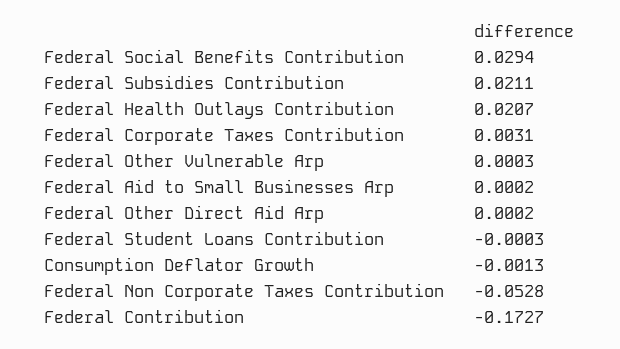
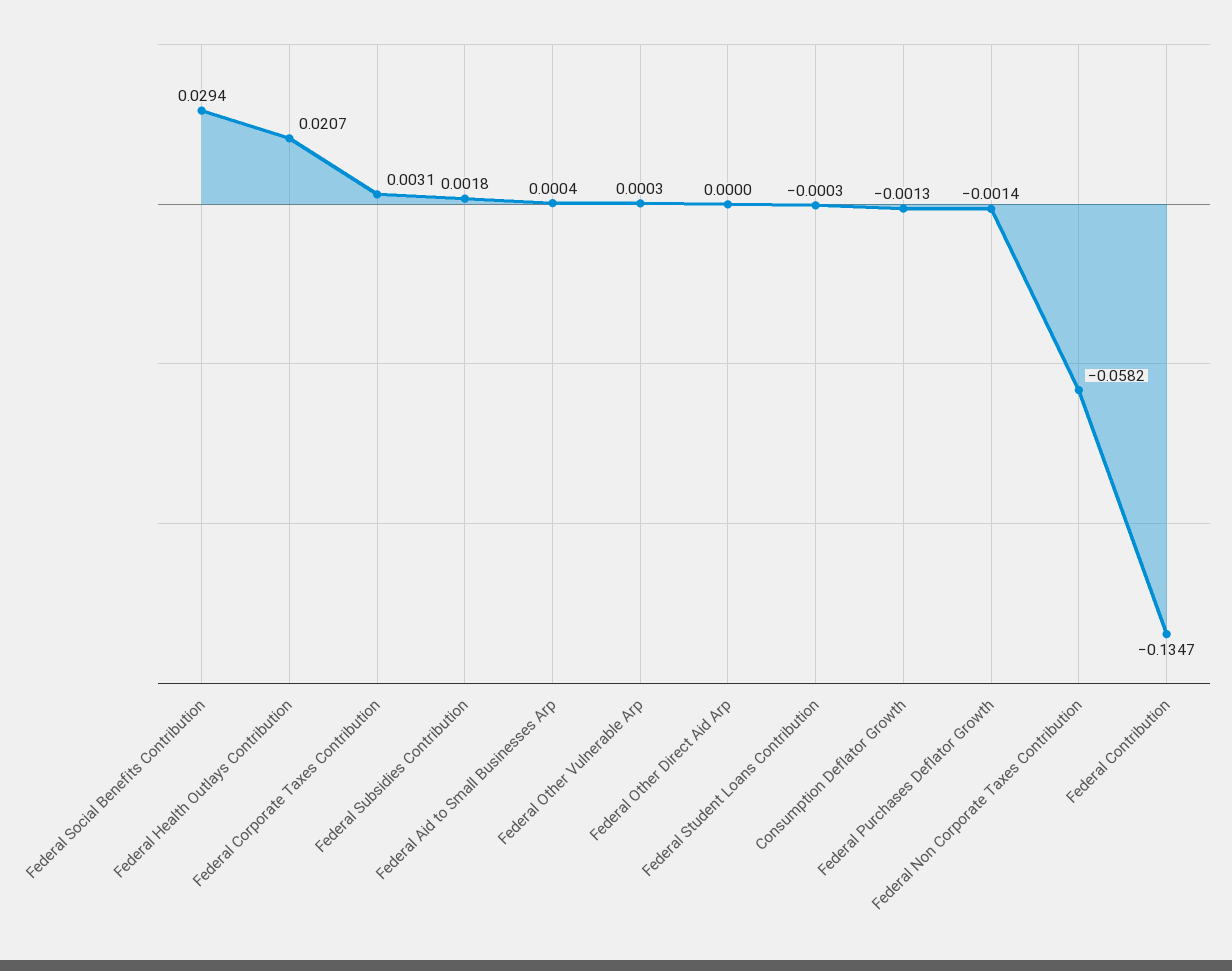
  {
    "Federal Social Benefits Contribution": 0.0294,
-   "Federal Subsidies Contribution": 0.0211,
+   "Federal Subsidies Contribution": 0.0018,
    "Federal Health Outlays Contribution": 0.0207,
    "Federal Corporate Taxes Contribution": 0.0031,
    "Federal Other Vulnerable Arp": 0.0003,
-   "Federal Aid to Small Businesses Arp": 0.0002,
+   "Federal Aid to Small Businesses Arp": 0.0004,
-   "Federal Other Direct Aid Arp": 0.0002,
+   "Federal Other Direct Aid Arp": 0,
    "Federal Student Loans Contribution": -0.0003,
    "Consumption Deflator Growth": -0.0013,
-   "Federal Non Corporate Taxes Contribution": -0.0528,
+   "Federal Non Corporate Taxes Contribution": -0.0582,
-   "Federal Contribution": -0.1727
+   "Federal Contribution": -0.1347,
+   "Federal Purchases Deflator Growth": -0.0014
  }

